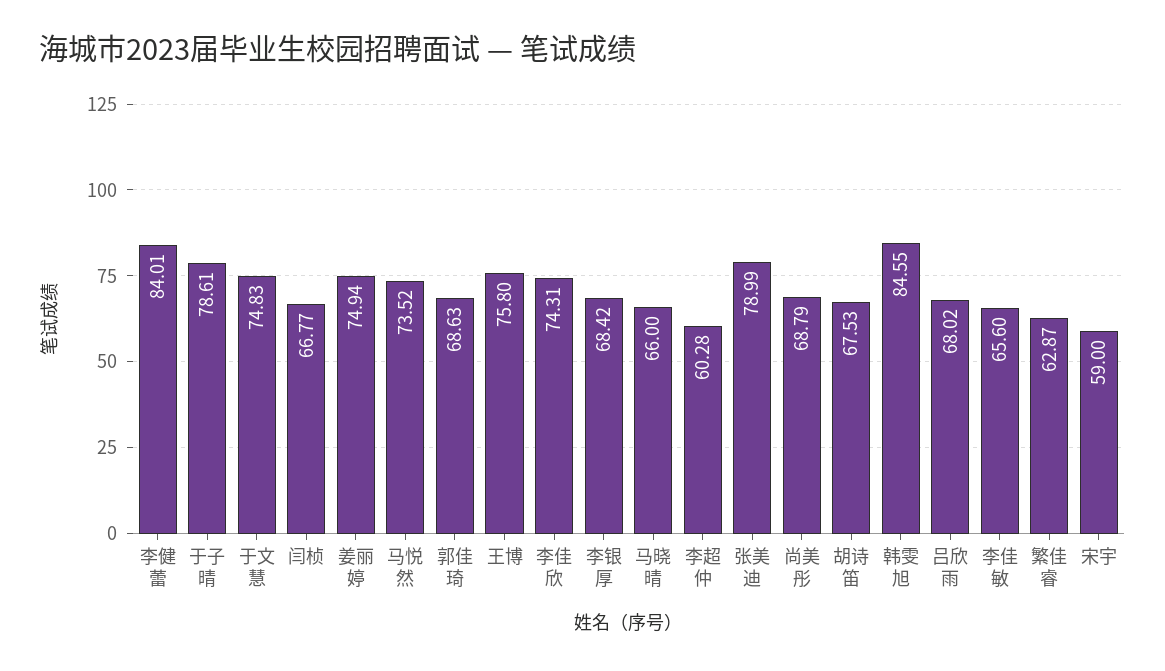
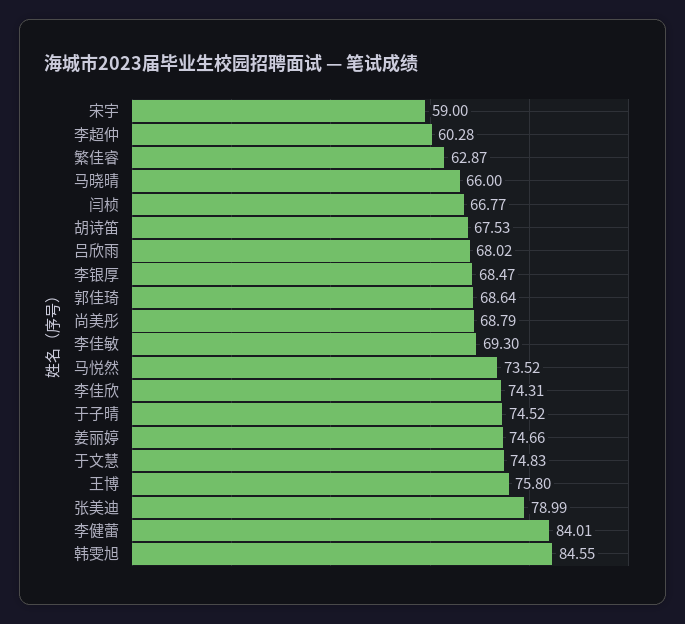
  {
    "李健蕾": 84.01,
-   "于子晴": 78.61,
+   "于子晴": 74.52,
    "于文慧": 74.83,
    "闫桢": 66.77,
-   "姜丽婷": 74.94,
+   "姜丽婷": 74.66,
    "马悦然": 73.52,
-   "郭佳琦": 68.63,
+   "郭佳琦": 68.64,
    "王博": 75.8,
    "李佳欣": 74.31,
-   "李银厚": 68.42,
+   "李银厚": 68.47,
    "马晓晴": 66,
    "李超仲": 60.28,
    "张美迪": 78.99,
    "尚美彤": 68.79,
    "胡诗笛": 67.53,
    "韩雯旭": 84.55,
    "吕欣雨": 68.02,
-   "李佳敏": 65.6,
+   "李佳敏": 69.3,
    "繁佳睿": 62.87,
    "宋宇": 59
  }

